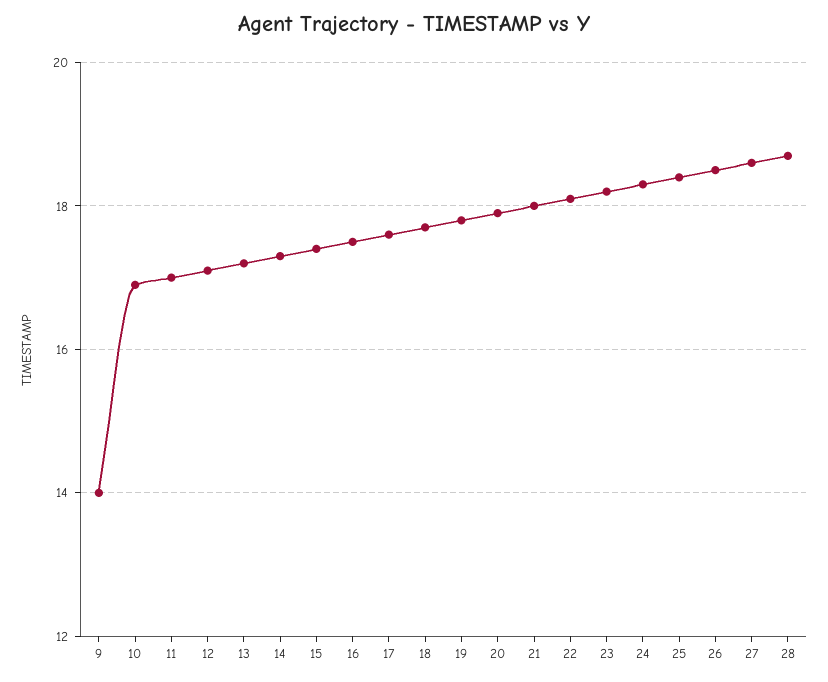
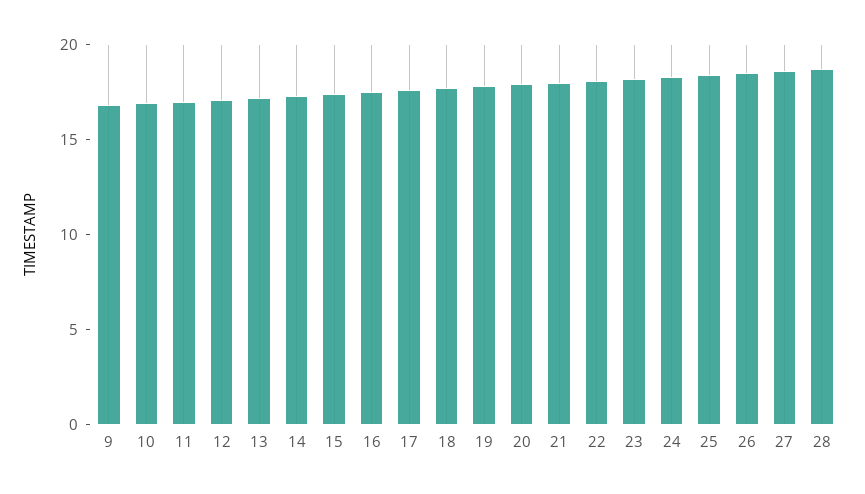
  {
-   "9": 14,
+   "9": 17,
    "10": 17,
    "11": 17,
    "12": 17,
    "13": 17,
    "14": 17.5,
    "15": 17.5,
    "16": 17.5,
    "17": 17.5,
    "18": 17.5,
    "19": 18,
    "20": 18,
    "21": 18,
    "22": 18,
    "23": 18,
    "24": 18.5,
    "25": 18.5,
    "26": 18.5,
    "27": 18.5,
    "28": 18.5
  }

